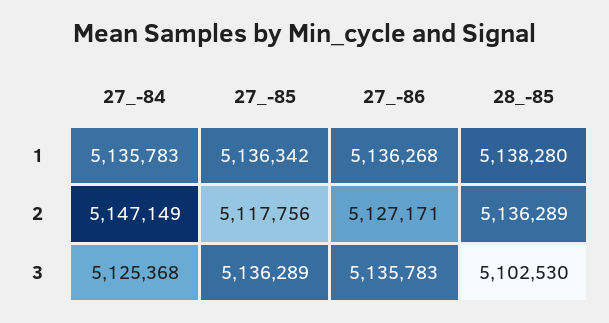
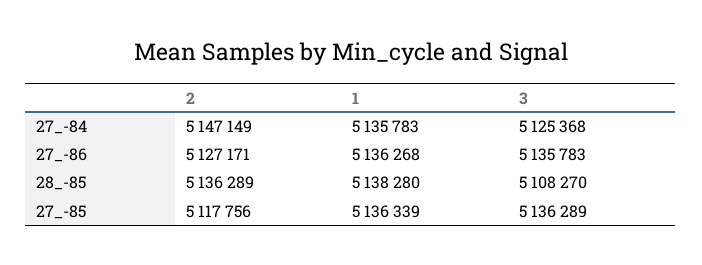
  {
    "27_-84": {
      "1": 5135783,
      "2": 5147149,
      "3": 5125368
    },
    "27_-85": {
-     "1": 5136342,
+     "1": 5136339,
      "2": 5117756,
      "3": 5136289
    },
    "27_-86": {
      "1": 5136268,
      "2": 5127171,
      "3": 5135783
    },
    "28_-85": {
      "1": 5138280,
      "2": 5136289,
-     "3": 5102530
+     "3": 5108270
    }
  }

